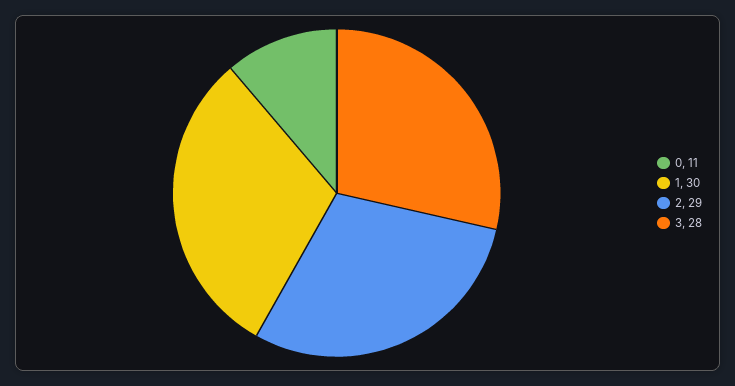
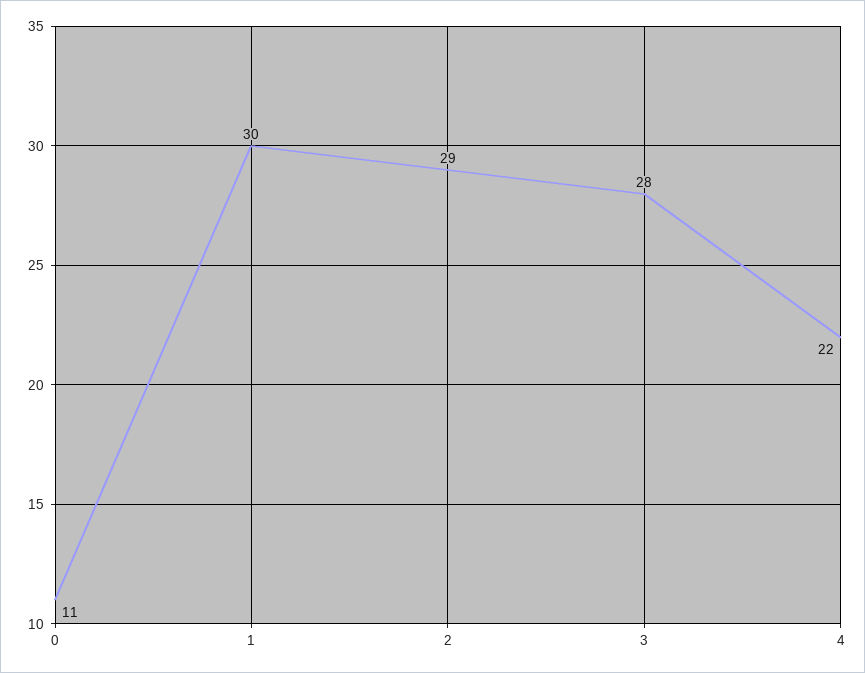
  {
    "0": 11,
    "1": 30,
    "2": 29,
-   "3": 28
+   "3": 28,
+   "4": 22
  }

